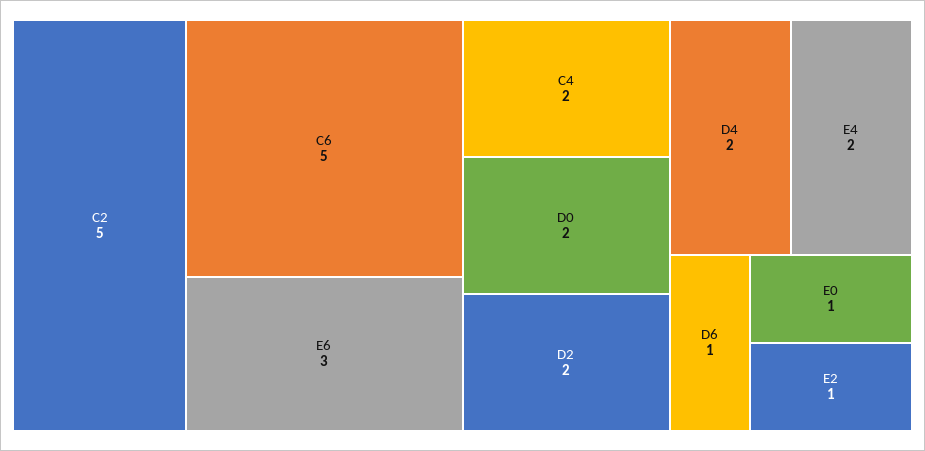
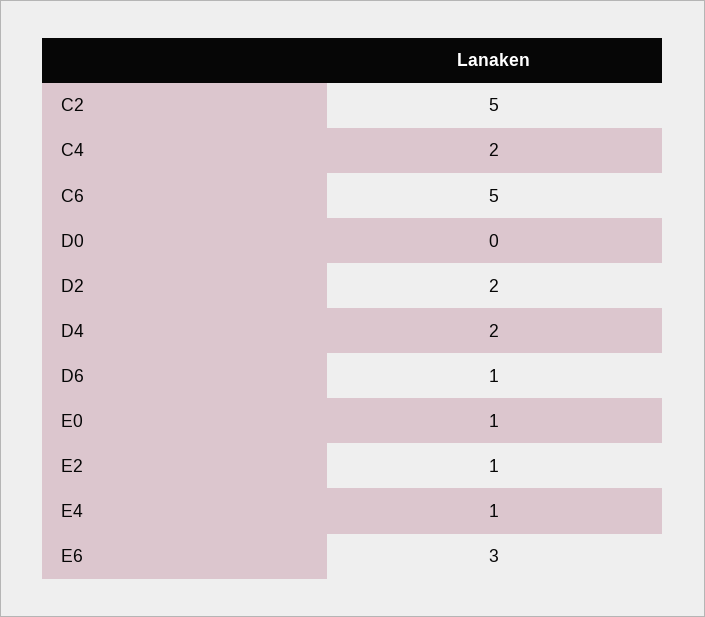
  {
    "C2": 5,
    "C6": 5,
    "E6": 3,
    "C4": 2,
-   "D0": 2,
+   "D0": 0,
    "D2": 2,
    "D4": 2,
-   "E4": 2,
+   "E4": 1,
    "D6": 1,
    "E0": 1,
    "E2": 1
  }

